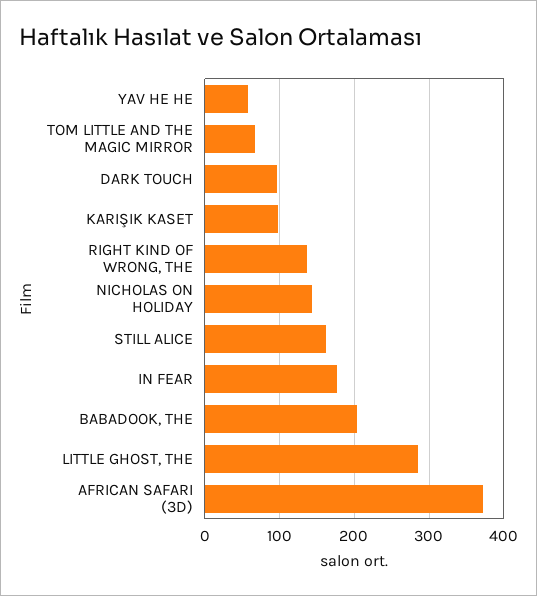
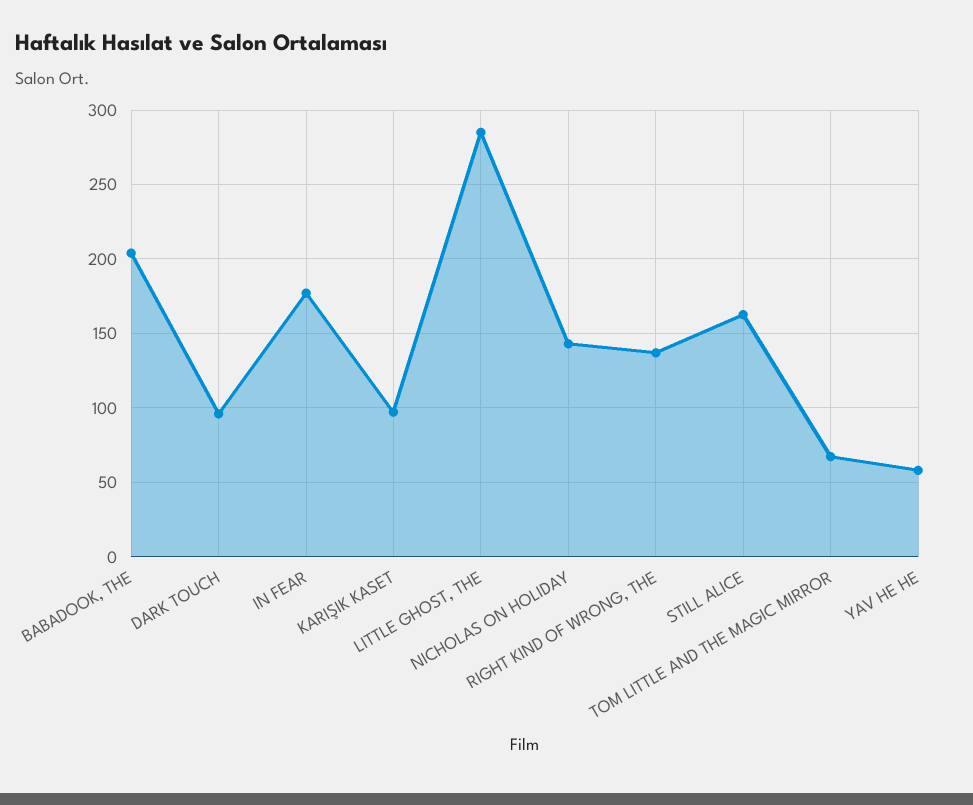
  {
    "YAV HE HE": 60,
    "TOM LITTLE AND THE MAGIC MIRROR": 65,
    "DARK TOUCH": 95,
    "KARIŞIK KASET": 95,
    "RIGHT KIND OF WRONG, THE": 135,
    "NICHOLAS ON HOLIDAY": 145,
    "STILL ALICE": 165,
    "IN FEAR": 175,
    "BABADOOK, THE": 205,
-   "LITTLE GHOST, THE": 285,
+   "LITTLE GHOST, THE": 285
-   "AFRICAN SAFARI (3D)": 370
  }

